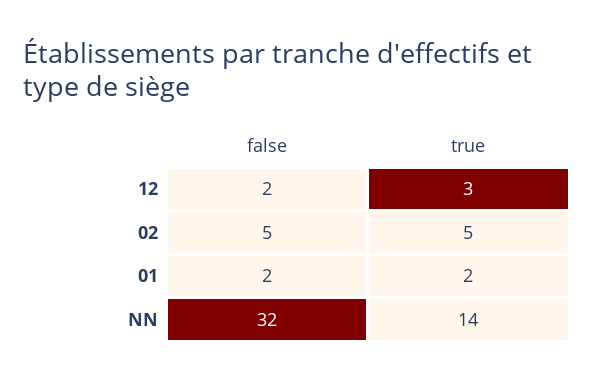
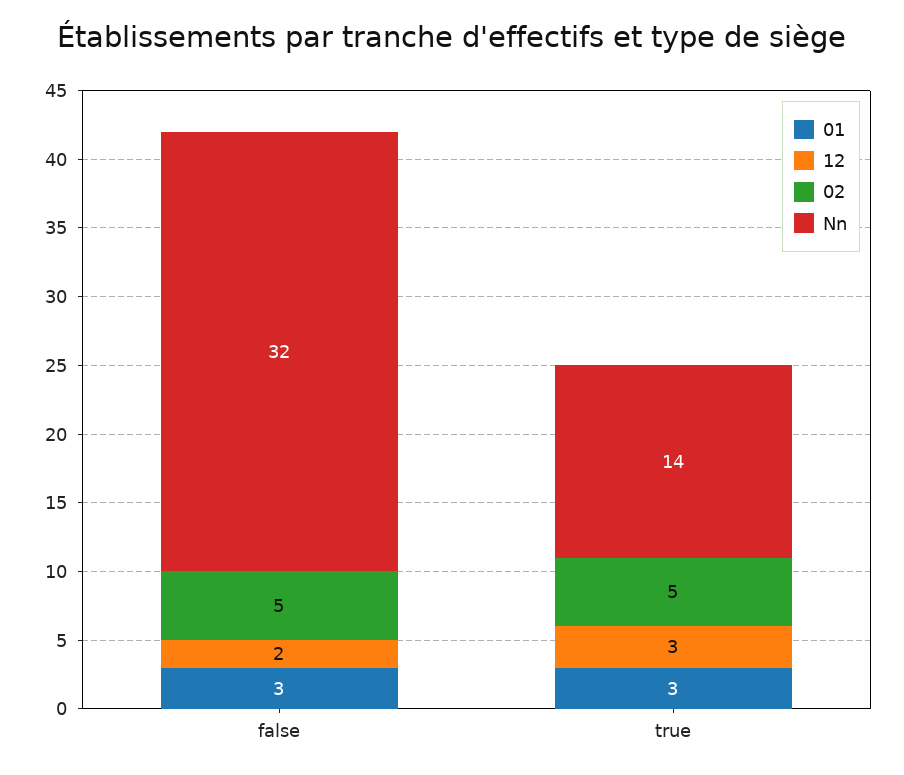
  {
    "12": {
      "false": 2,
      "true": 3
    },
    "02": {
      "false": 5,
      "true": 5
    },
    "01": {
-     "false": 2,
+     "false": 3,
-     "true": 2
+     "true": 3
    },
    "NN": {
      "false": 32,
      "true": 14
    }
  }

